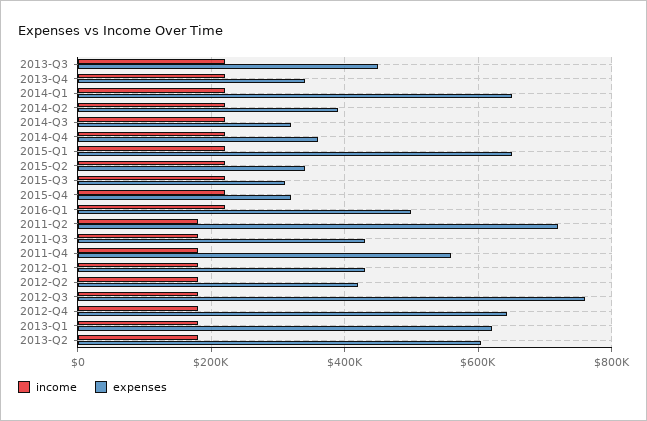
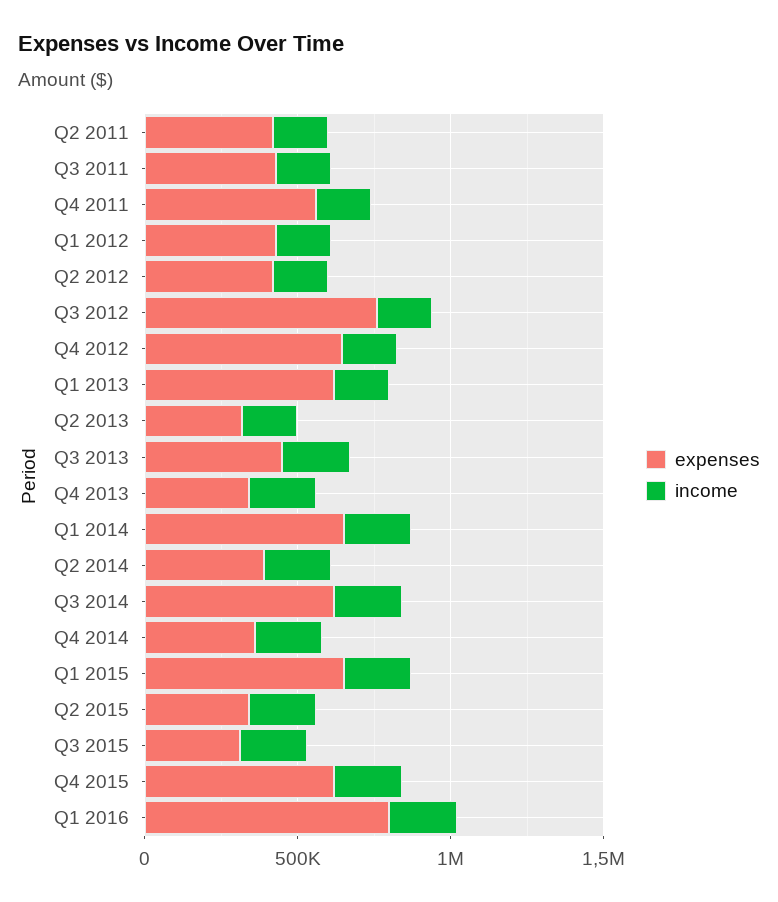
  {
    "income": {
      "2013-Q3": 220000,
      "2013-Q4": 220000,
      "2014-Q1": 220000,
      "2014-Q2": 220000,
      "2014-Q3": 220000,
      "2014-Q4": 220000,
      "2015-Q1": 220000,
      "2015-Q2": 220000,
      "2015-Q3": 220000,
      "2015-Q4": 220000,
      "2016-Q1": 220000,
      "2011-Q2": 180000,
      "2011-Q3": 180000,
      "2011-Q4": 180000,
      "2012-Q1": 180000,
      "2012-Q2": 180000,
      "2012-Q3": 180000,
      "2012-Q4": 180000,
      "2013-Q1": 180000,
      "2013-Q2": 180000
    },
    "expenses": {
      "2013-Q3": 460000,
      "2013-Q4": 340000,
      "2014-Q1": 660000,
      "2014-Q2": 400000,
-     "2014-Q3": 320000,
+     "2014-Q3": 600000,
      "2014-Q4": 360000,
      "2015-Q1": 660000,
      "2015-Q2": 340000,
      "2015-Q3": 320000,
-     "2015-Q4": 320000,
+     "2015-Q4": 600000,
-     "2016-Q1": 500000,
+     "2016-Q1": 800000,
-     "2011-Q2": 720000,
+     "2011-Q2": 400000,
      "2011-Q3": 440000,
      "2011-Q4": 560000,
      "2012-Q1": 440000,
      "2012-Q2": 420000,
      "2012-Q3": 760000,
      "2012-Q4": 640000,
      "2013-Q1": 620000,
-     "2013-Q2": 600000
+     "2013-Q2": 300000
    }
  }

